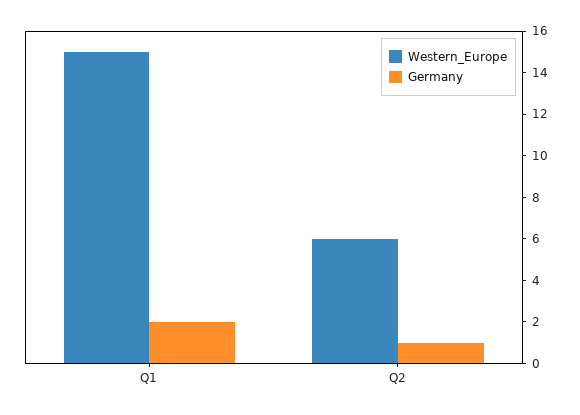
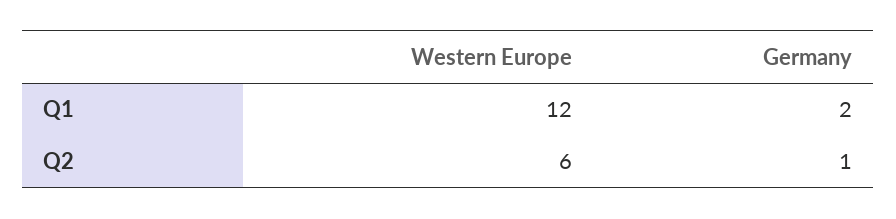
  {
    "Western_Europe": {
-     "Q1": 15,
+     "Q1": 12,
      "Q2": 6
    },
    "Germany": {
      "Q1": 2,
      "Q2": 1
    }
  }

